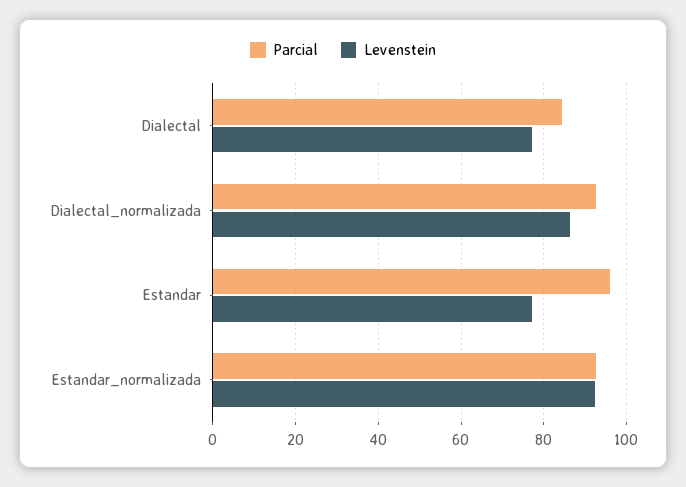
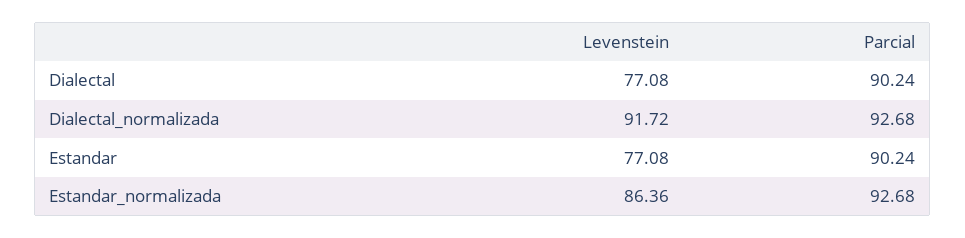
  {
    "Parcial": {
-     "Dialectal": 84,
+     "Dialectal": 90.24,
      "Dialectal_normalizada": 92.68,
-     "Estandar": 96,
+     "Estandar": 90.24,
      "Estandar_normalizada": 92.68
    },
    "Levenstein": {
      "Dialectal": 77.08,
-     "Dialectal_normalizada": 86,
+     "Dialectal_normalizada": 91.72,
      "Estandar": 77.08,
-     "Estandar_normalizada": 92
+     "Estandar_normalizada": 86.36
    }
  }

